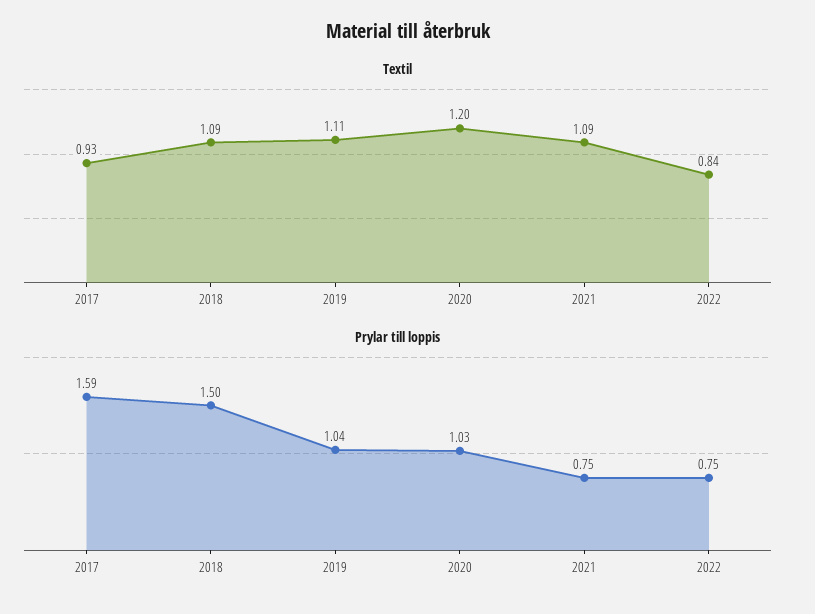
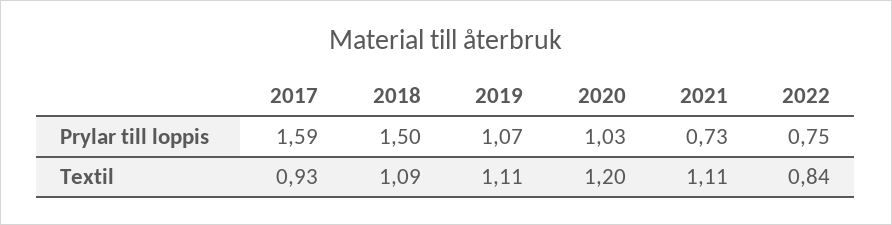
  {
    "Textil": {
      "2017": 0.93,
      "2018": 1.09,
      "2019": 1.11,
      "2020": 1.2,
-     "2021": 1.09,
+     "2021": 1.11,
      "2022": 0.84
    },
    "Prylar till loppis": {
      "2017": 1.59,
      "2018": 1.5,
-     "2019": 1.04,
+     "2019": 1.07,
      "2020": 1.03,
-     "2021": 0.75,
+     "2021": 0.73,
      "2022": 0.75
    }
  }

